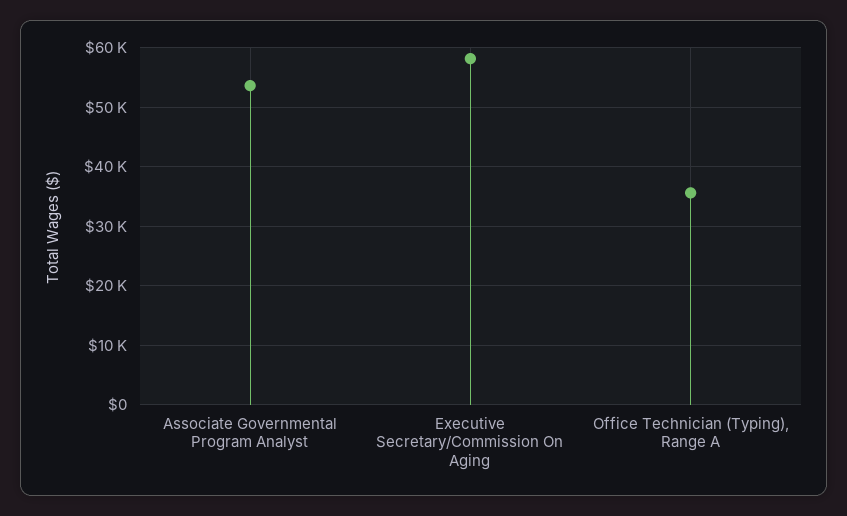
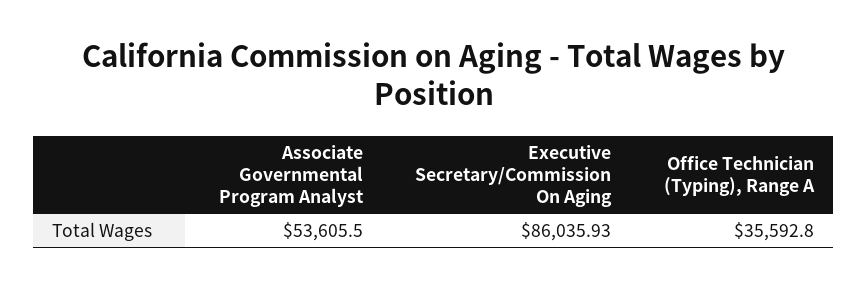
  {
    "Associate Governmental Program Analyst": 53605.5,
-   "Executive Secretary/Commission On Aging": 58000,
+   "Executive Secretary/Commission On Aging": 86035.93,
    "Office Technician (Typing), Range A": 35592.8
  }

